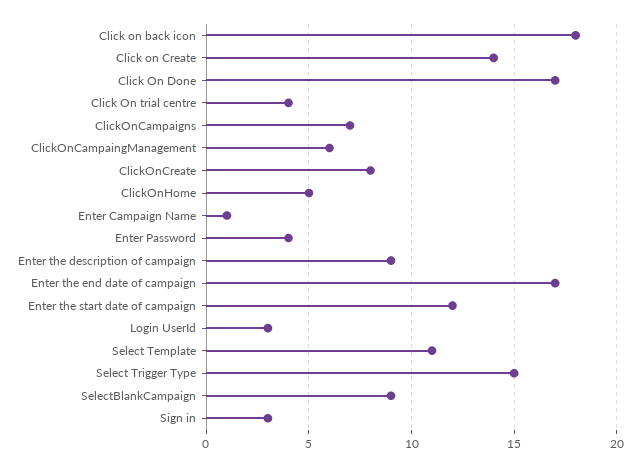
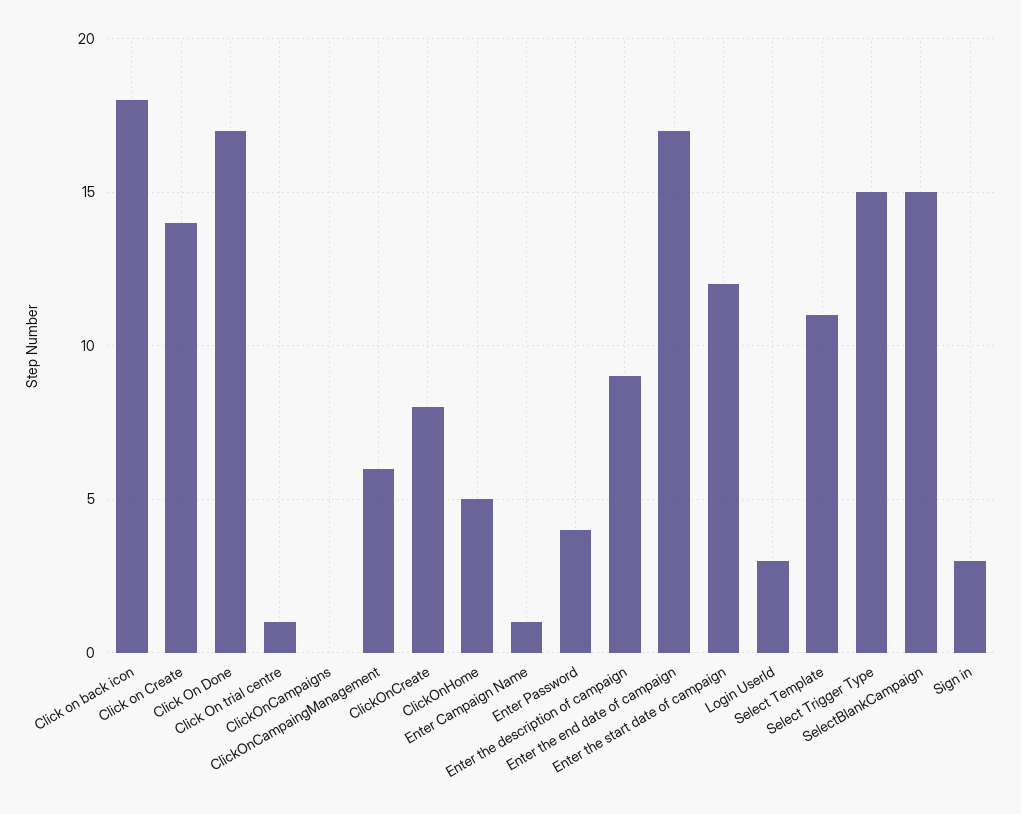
  {
    "Click on back icon": 18,
    "Click on Create": 14,
    "Click On Done": 17,
-   "Click On trial centre": 4,
+   "Click On trial centre": 1,
-   "ClickOnCampaigns": 7,
+   "ClickOnCampaigns": 0,
    "ClickOnCampaingManagement": 6,
    "ClickOnCreate": 8,
    "ClickOnHome": 5,
    "Enter Campaign Name": 1,
    "Enter Password": 4,
    "Enter the description of campaign": 9,
    "Enter the end date of campaign": 17,
    "Enter the start date of campaign": 12,
    "Login UserId": 3,
    "Select Template": 11,
    "Select Trigger Type": 15,
-   "SelectBlankCampaign": 9,
+   "SelectBlankCampaign": 15,
    "Sign in": 3
  }

